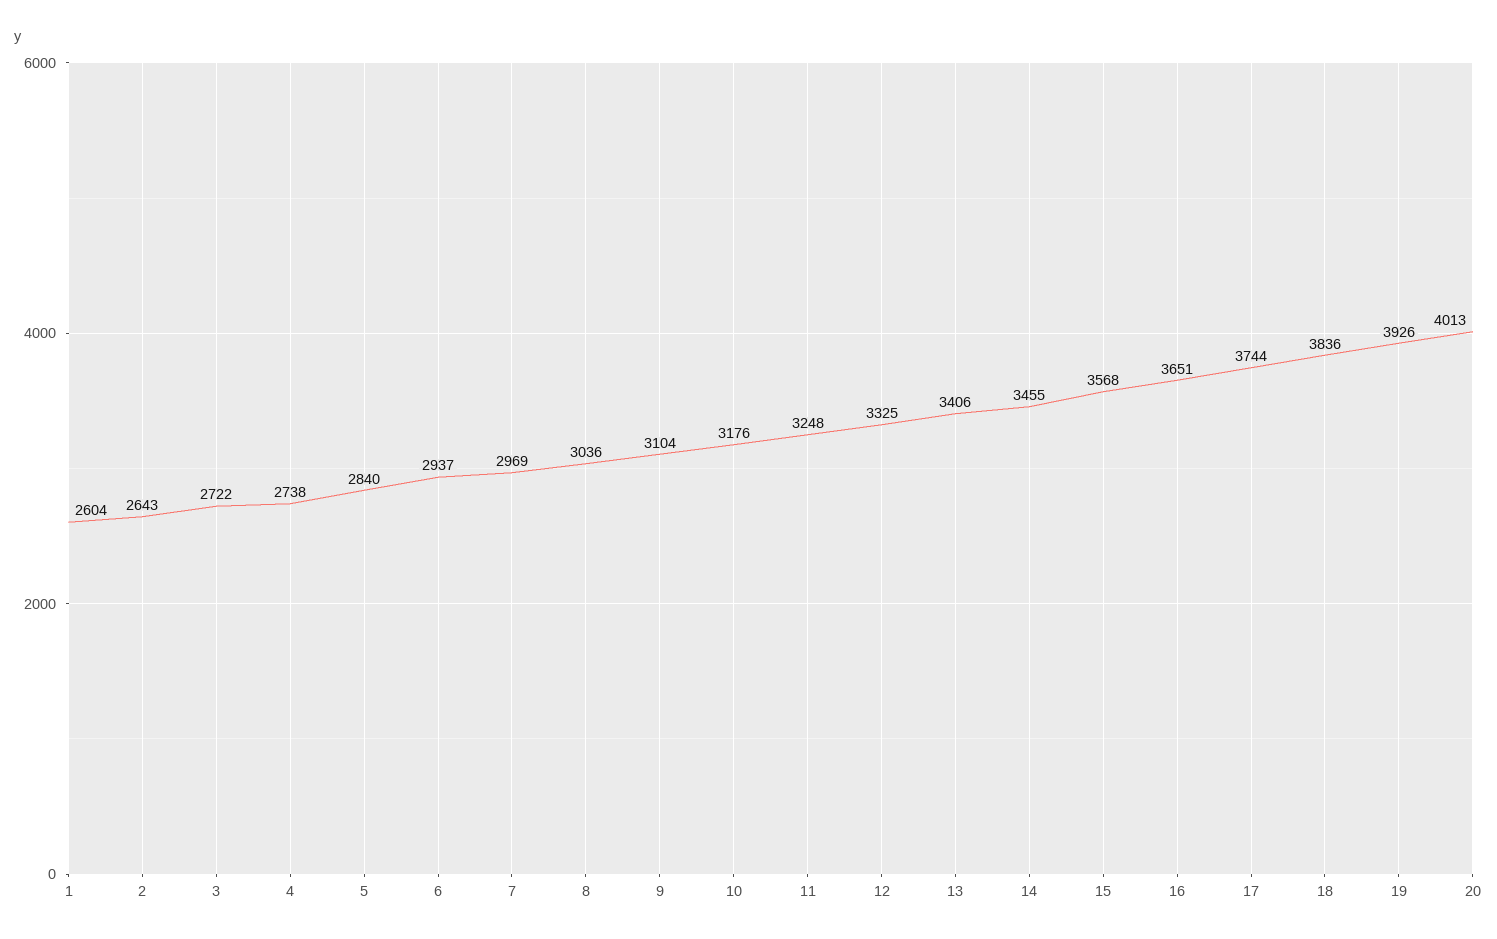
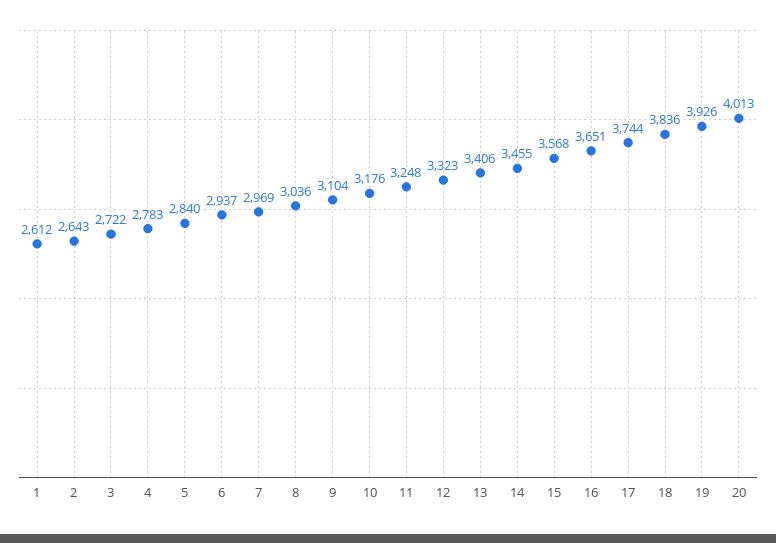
  {
-   "1": 2604,
+   "1": 2612,
    "2": 2643,
    "3": 2722,
-   "4": 2738,
+   "4": 2783,
    "5": 2840,
    "6": 2937,
    "7": 2969,
    "8": 3036,
    "9": 3104,
    "10": 3176,
    "11": 3248,
-   "12": 3325,
+   "12": 3323,
    "13": 3406,
    "14": 3455,
    "15": 3568,
    "16": 3651,
    "17": 3744,
    "18": 3836,
    "19": 3926,
    "20": 4013
  }

